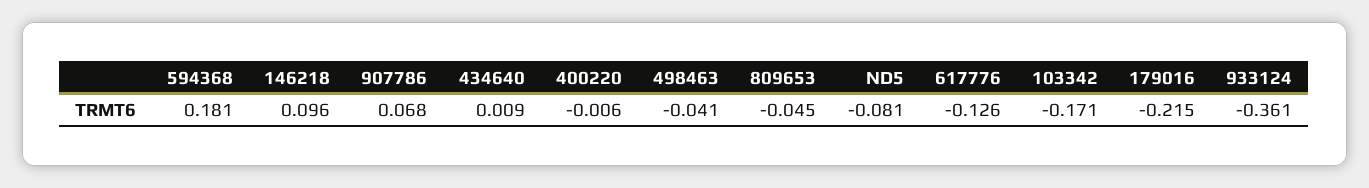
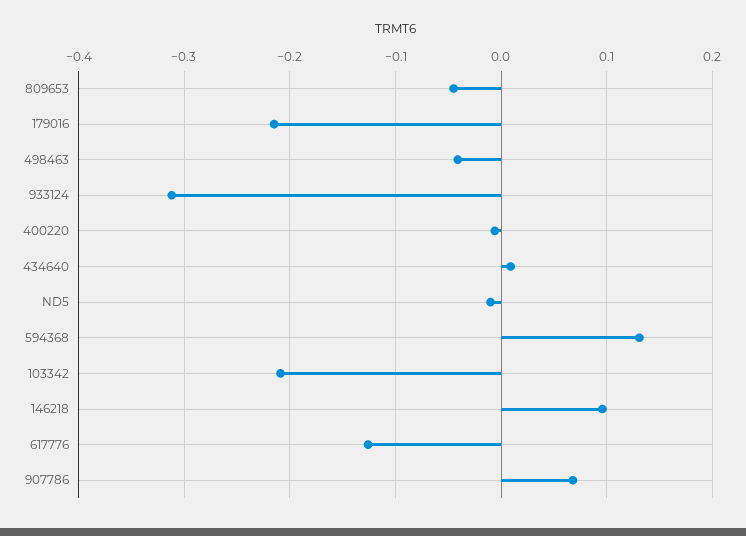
  {
-   "594368": 0.181,
+   "594368": 0.13,
    "146218": 0.096,
    "907786": 0.068,
    "434640": 0.009,
    "400220": -0.006,
    "498463": -0.041,
    "809653": -0.045,
-   "ND5": -0.081,
+   "ND5": -0.01,
    "617776": -0.126,
-   "103342": -0.171,
+   "103342": -0.21,
    "179016": -0.215,
-   "933124": -0.361
+   "933124": -0.31
  }

